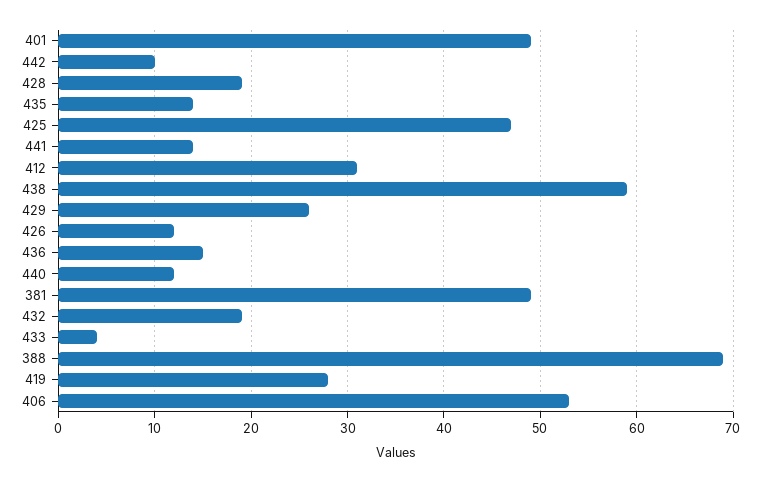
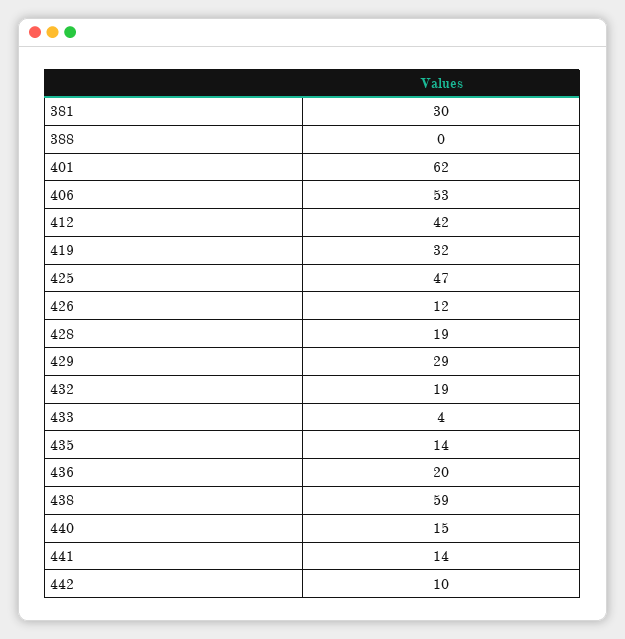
  {
-   "401": 49,
+   "401": 62,
    "442": 10,
    "428": 19,
    "435": 14,
    "425": 47,
    "441": 14,
-   "412": 31,
+   "412": 42,
    "438": 59,
-   "429": 26,
+   "429": 29,
    "426": 12,
-   "436": 15,
+   "436": 20,
-   "440": 12,
+   "440": 15,
-   "381": 49,
+   "381": 30,
    "432": 19,
    "433": 4,
-   "388": 69,
+   "388": 0,
-   "419": 28,
+   "419": 32,
    "406": 53
  }

